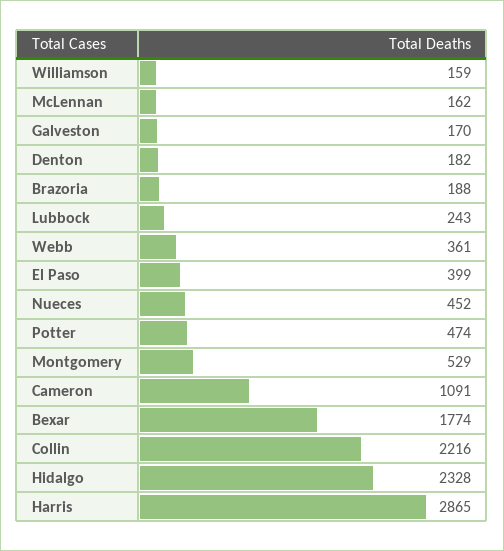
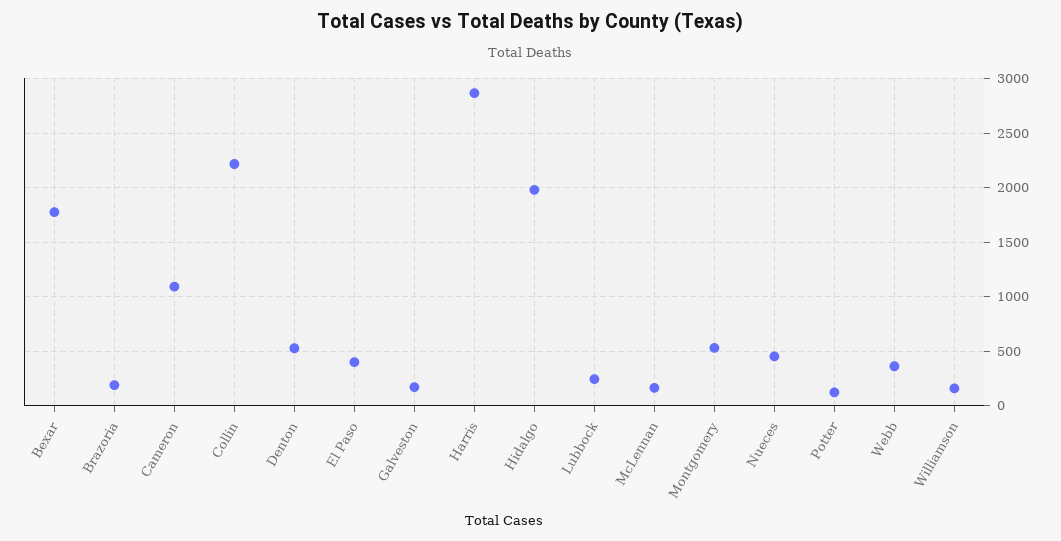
  {
    "Williamson": 159,
    "McLennan": 162,
    "Galveston": 170,
-   "Denton": 182,
+   "Denton": 500,
    "Brazoria": 188,
    "Lubbock": 243,
    "Webb": 361,
    "El Paso": 399,
    "Nueces": 452,
-   "Potter": 474,
+   "Potter": 100,
    "Montgomery": 529,
    "Cameron": 1091,
    "Bexar": 1774,
    "Collin": 2216,
-   "Hidalgo": 2328,
+   "Hidalgo": 2000,
    "Harris": 2865
  }

